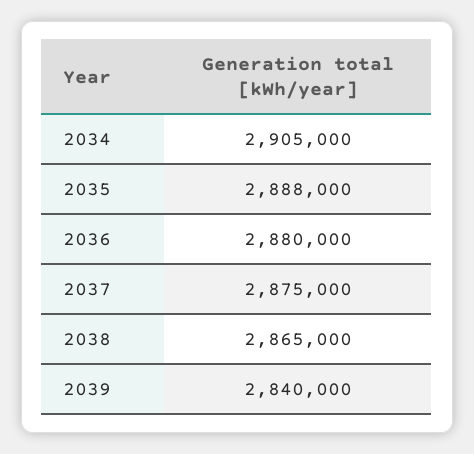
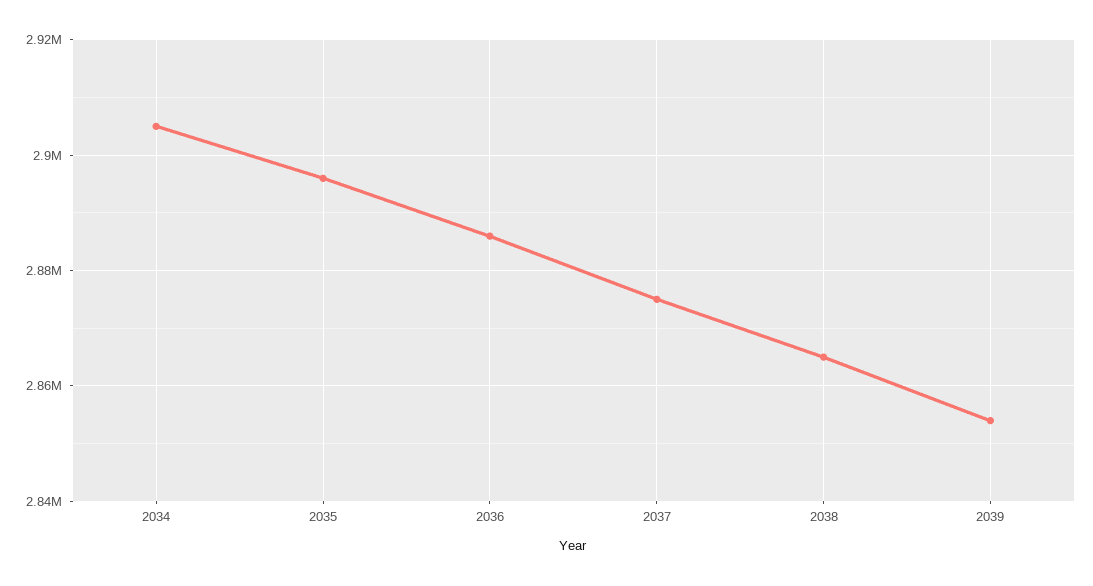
  {
    "2034": 2905000,
-   "2035": 2888000,
+   "2035": 2896000,
-   "2036": 2880000,
+   "2036": 2886000,
    "2037": 2875000,
    "2038": 2865000,
-   "2039": 2840000
+   "2039": 2854000
  }

